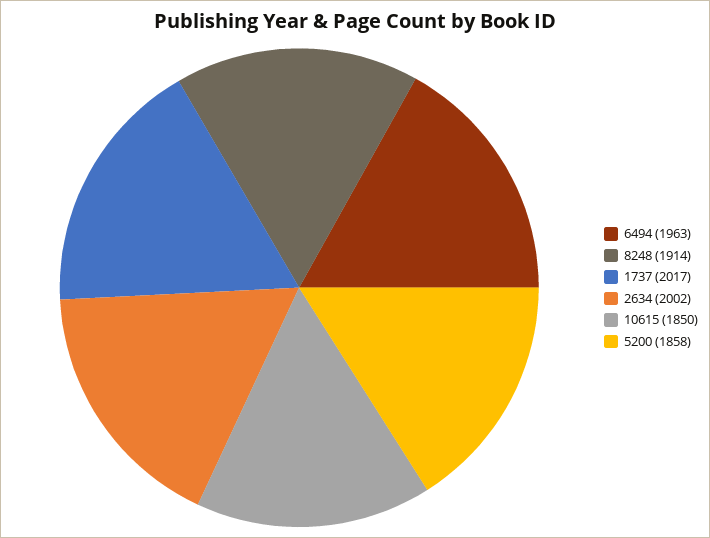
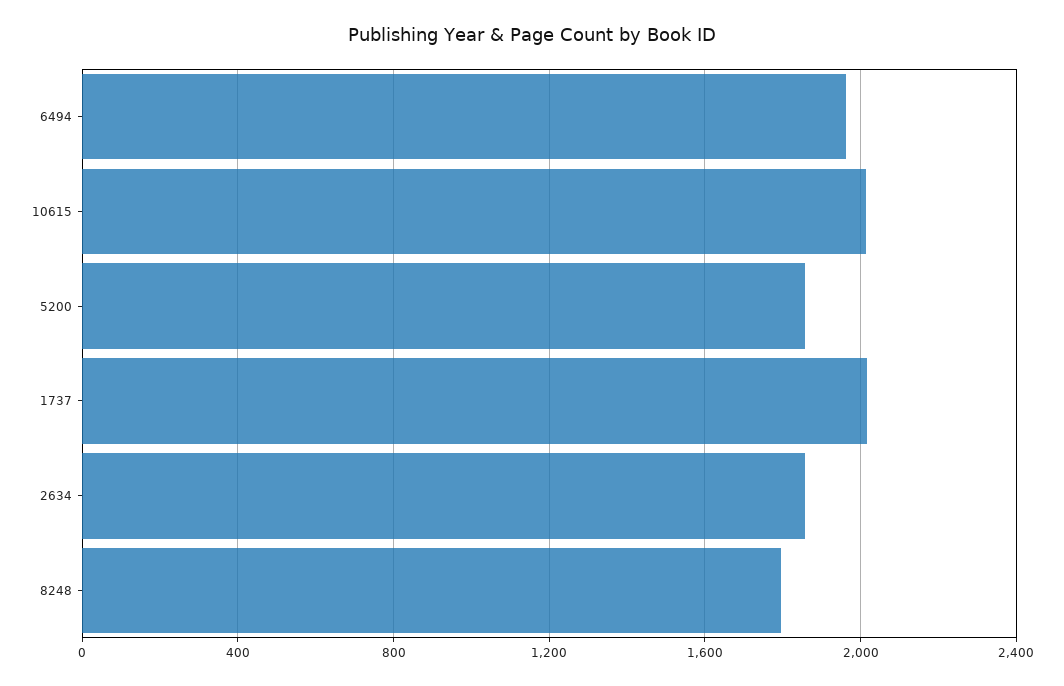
  {
    "6494": 1963,
-   "8248": 1914,
+   "8248": 1800,
    "1737": 2017,
-   "2634": 2002,
+   "2634": 1850,
-   "10615": 1850,
+   "10615": 2000,
    "5200": 1858
  }

